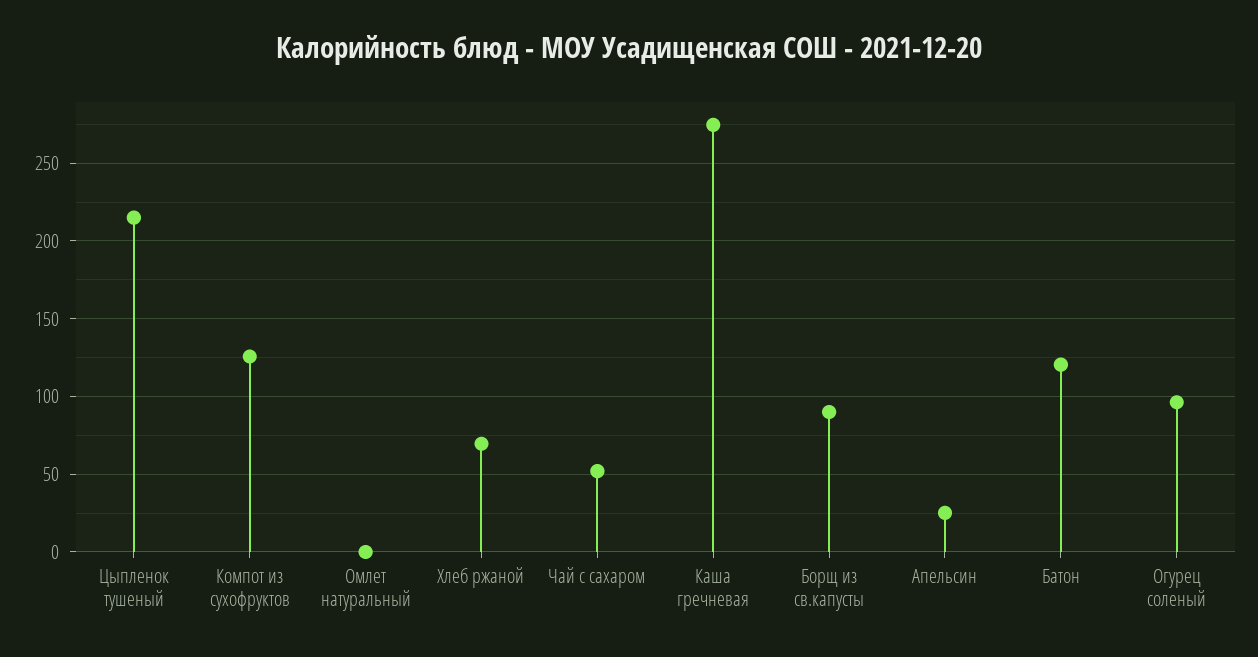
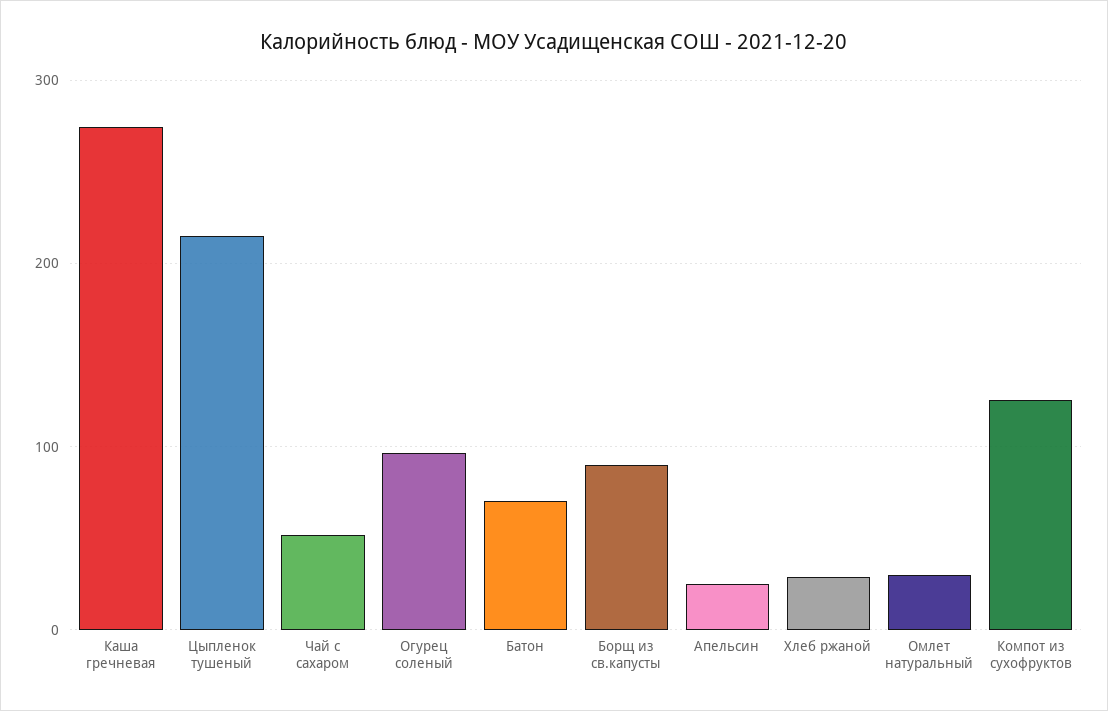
  {
    "Цыпленок тушеный": 215,
    "Компот из сухофруктов": 125,
-   "Омлет натуральный": 0,
+   "Омлет натуральный": 30,
-   "Хлеб ржаной": 70,
+   "Хлеб ржаной": 30,
    "Чай с сахаром": 50,
    "Каша гречневая": 275,
    "Борщ из св.капусты": 90,
    "Апельсин": 25,
-   "Батон": 120,
+   "Батон": 70,
    "Огурец соленый": 95
  }

